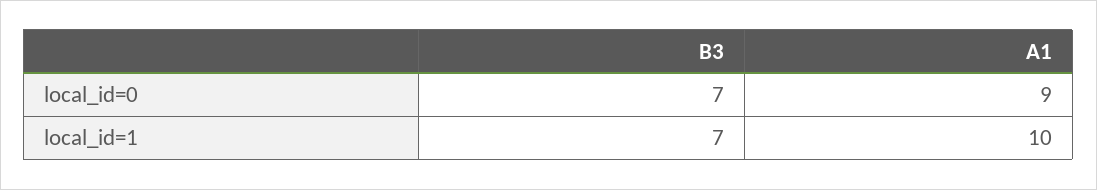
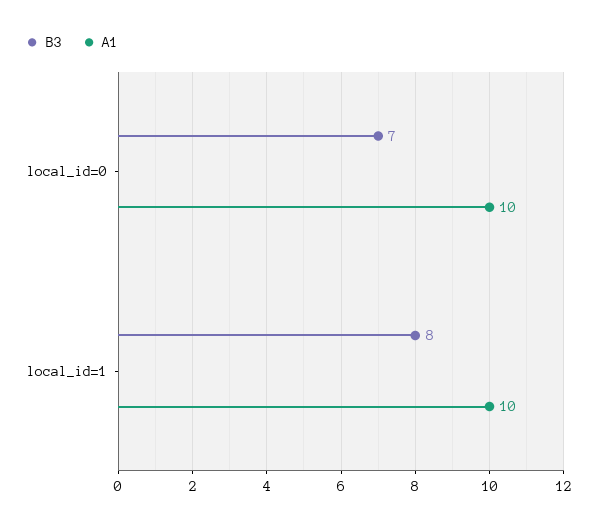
  {
    "B3": {
      "local_id=0": 7,
-     "local_id=1": 7
+     "local_id=1": 8
    },
    "A1": {
-     "local_id=0": 9,
+     "local_id=0": 10,
      "local_id=1": 10
    }
  }

